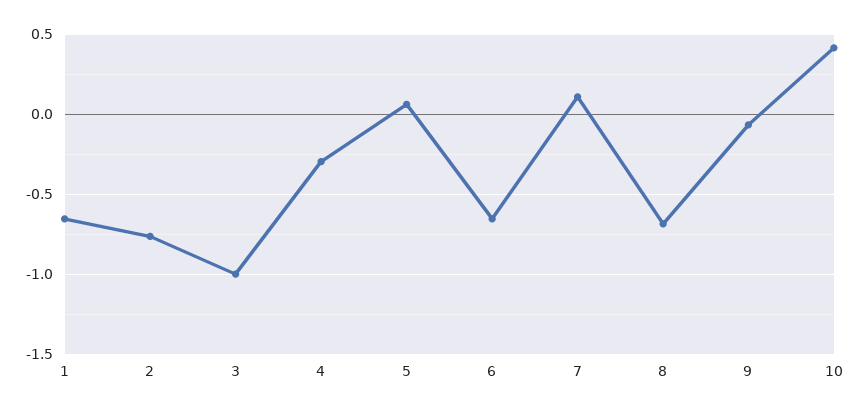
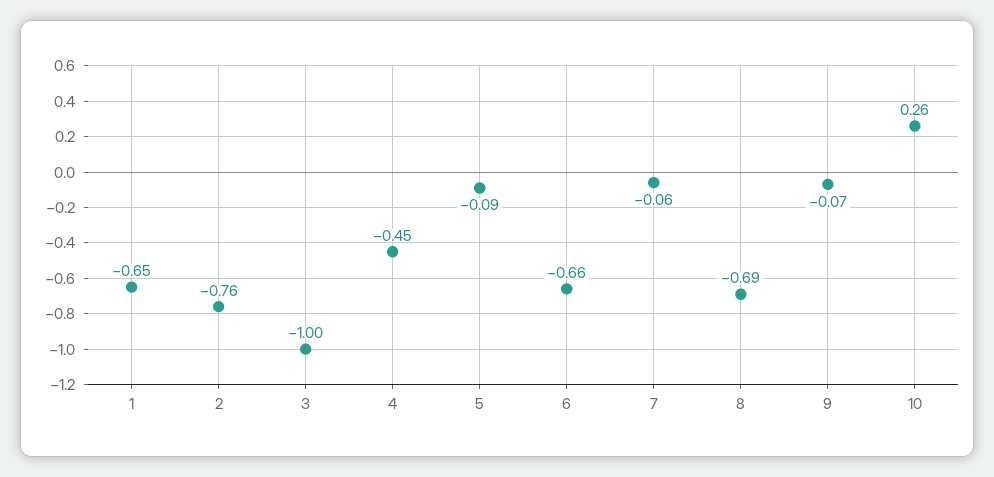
  {
    "1": -0.65,
    "2": -0.76,
    "3": -1,
-   "4": -0.3,
+   "4": -0.45,
-   "5": 0.05,
+   "5": -0.09,
    "6": -0.66,
-   "7": 0.1,
+   "7": -0.06,
    "8": -0.69,
    "9": -0.07,
-   "10": 0.4
+   "10": 0.26
  }

